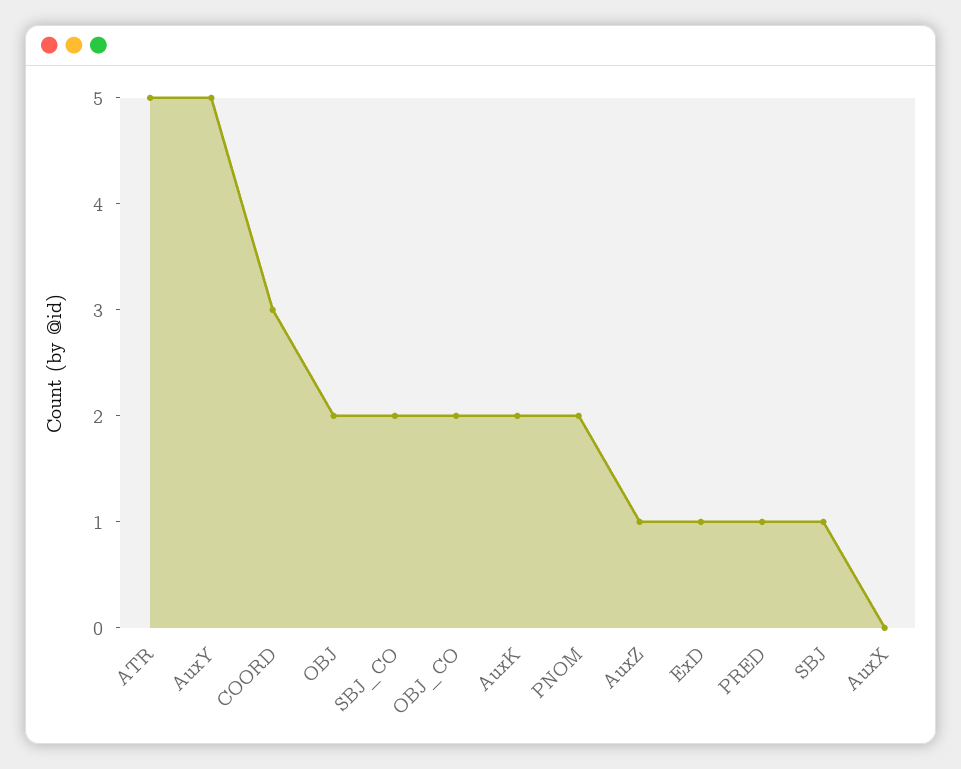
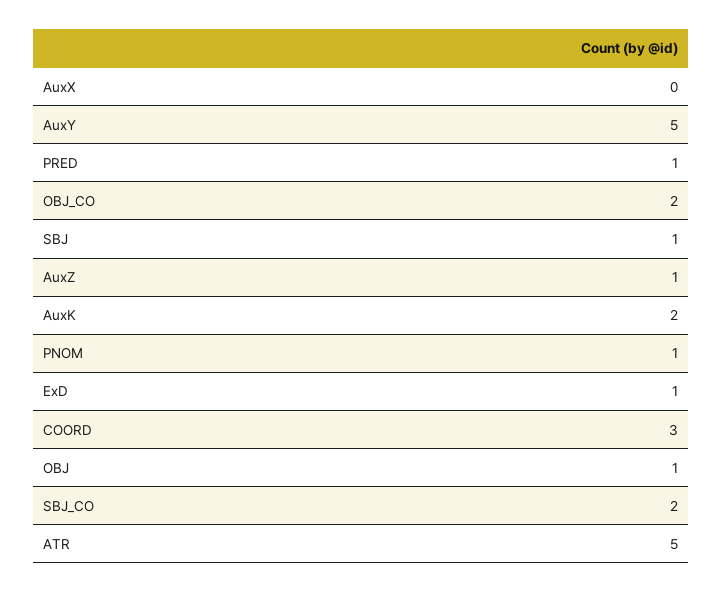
  {
    "ATR": 5,
    "AuxY": 5,
    "COORD": 3,
-   "OBJ": 2,
+   "OBJ": 1,
    "SBJ_CO": 2,
    "OBJ_CO": 2,
    "AuxK": 2,
-   "PNOM": 2,
+   "PNOM": 1,
    "AuxZ": 1,
    "ExD": 1,
    "PRED": 1,
    "SBJ": 1,
    "AuxX": 0
  }

